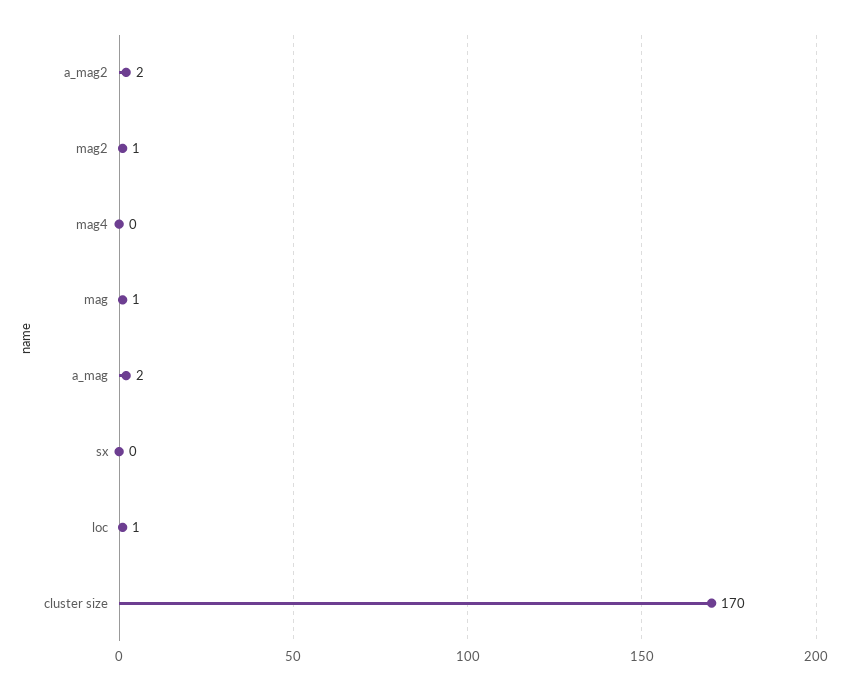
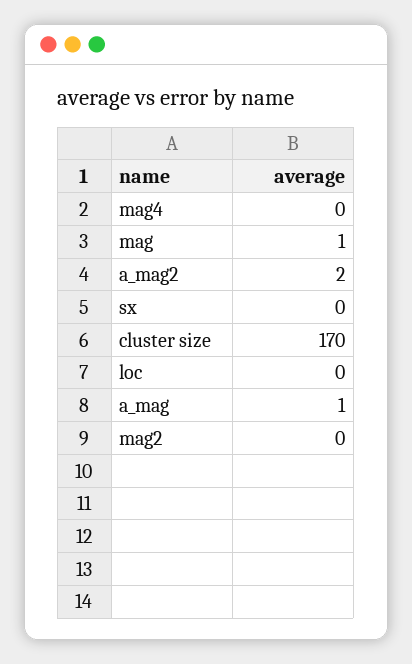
  {
    "a_mag2": 2,
-   "mag2": 1,
+   "mag2": 0,
    "mag4": 0,
    "mag": 1,
-   "a_mag": 2,
+   "a_mag": 1,
    "sx": 0,
-   "loc": 1,
+   "loc": 0,
    "cluster size": 170
  }

